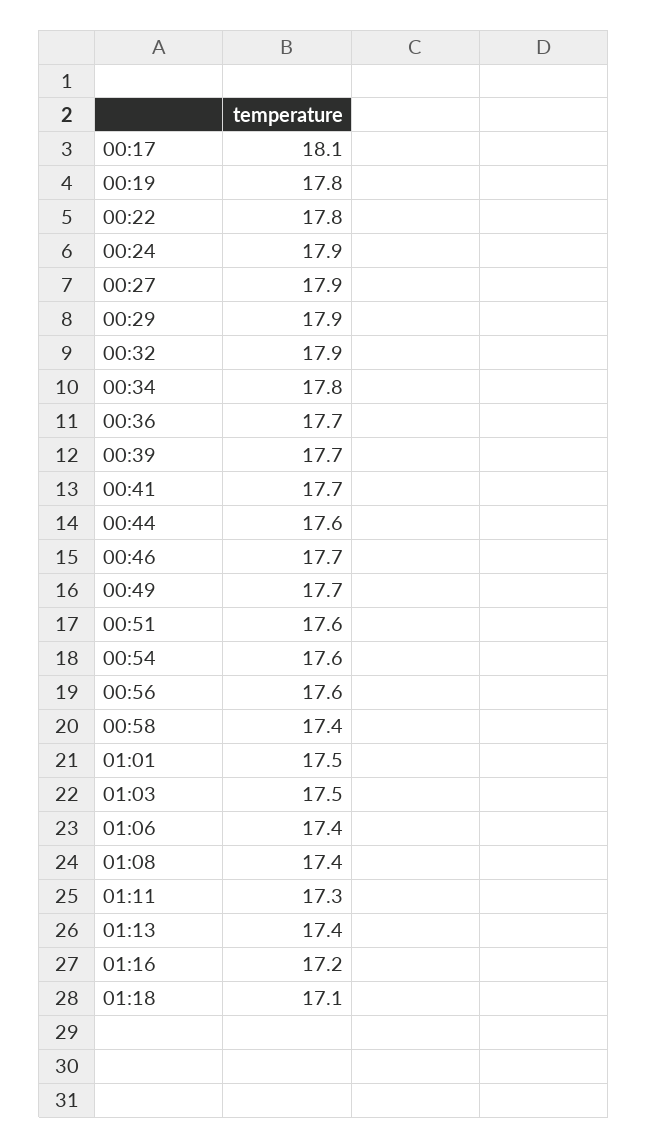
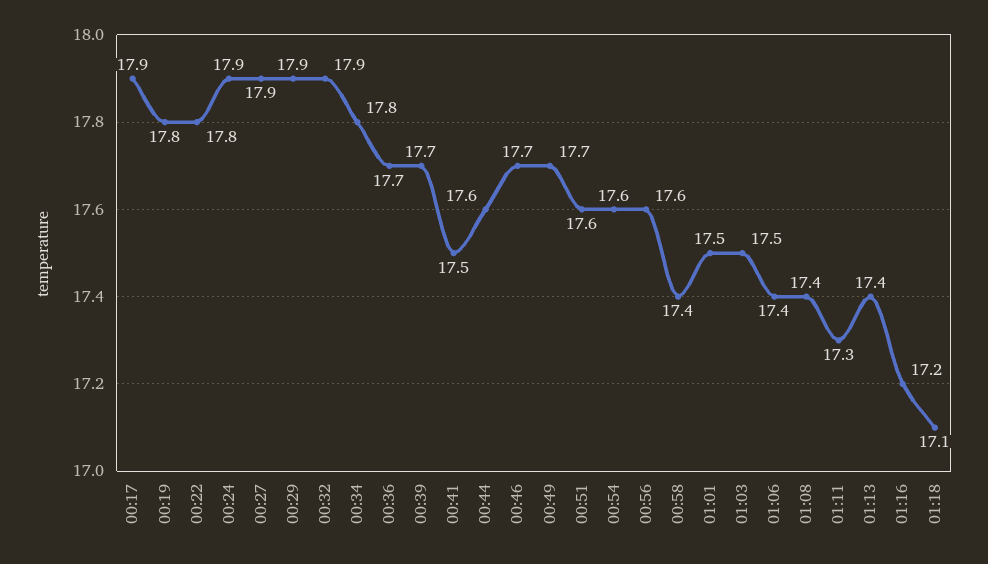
  {
-   "00:17": 18.1,
+   "00:17": 17.9,
    "00:19": 17.8,
    "00:22": 17.8,
    "00:24": 17.9,
    "00:27": 17.9,
    "00:29": 17.9,
    "00:32": 17.9,
    "00:34": 17.8,
    "00:36": 17.7,
    "00:39": 17.7,
-   "00:41": 17.7,
+   "00:41": 17.5,
    "00:44": 17.6,
    "00:46": 17.7,
    "00:49": 17.7,
    "00:51": 17.6,
    "00:54": 17.6,
    "00:56": 17.6,
    "00:58": 17.4,
    "01:01": 17.5,
    "01:03": 17.5,
    "01:06": 17.4,
    "01:08": 17.4,
    "01:11": 17.3,
    "01:13": 17.4,
    "01:16": 17.2,
    "01:18": 17.1
  }

